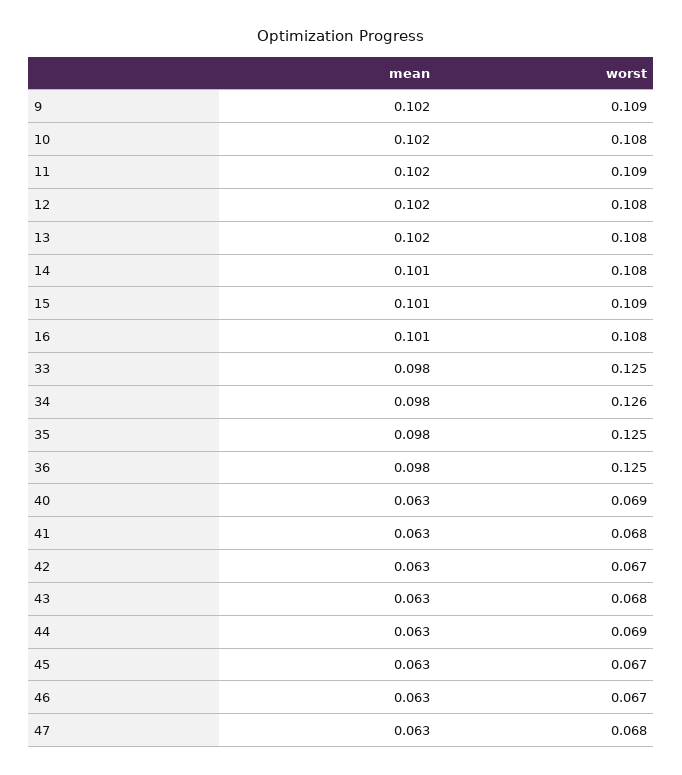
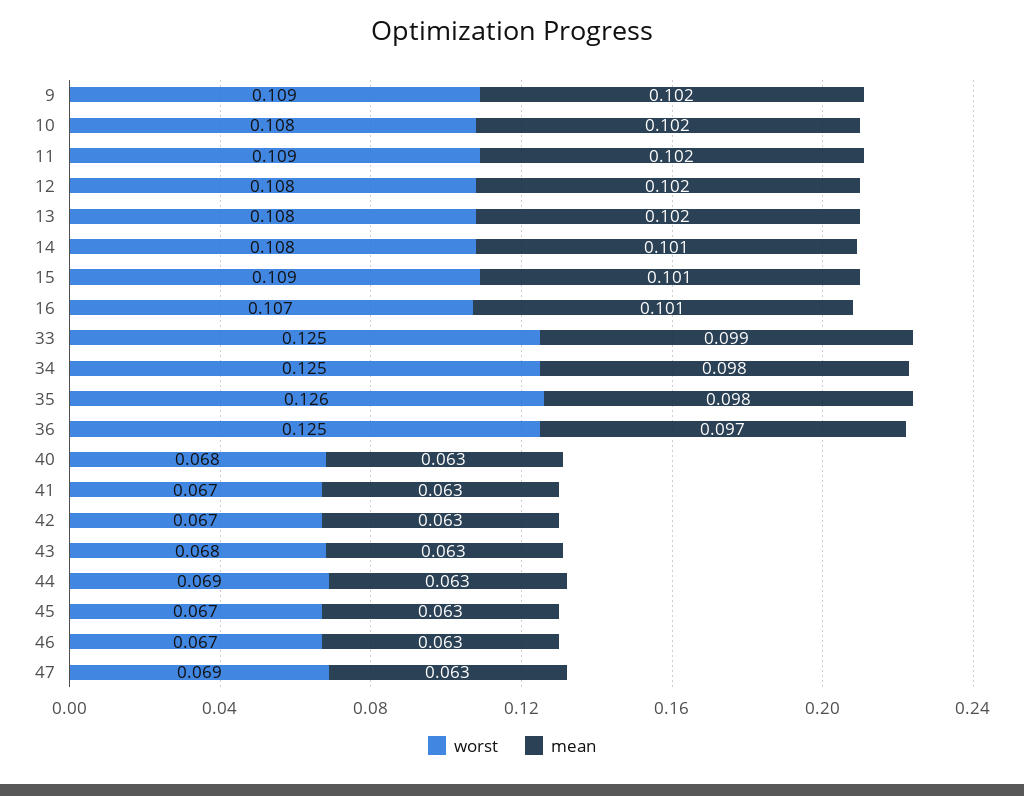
  {
    "mean": {
      "9": 0.102,
      "10": 0.102,
      "11": 0.102,
      "12": 0.102,
      "13": 0.102,
      "14": 0.101,
      "15": 0.101,
      "16": 0.101,
-     "33": 0.098,
+     "33": 0.099,
      "34": 0.098,
      "35": 0.098,
-     "36": 0.098,
+     "36": 0.097,
      "40": 0.063,
      "41": 0.063,
      "42": 0.063,
      "43": 0.063,
      "44": 0.063,
      "45": 0.063,
      "46": 0.063,
      "47": 0.063
    },
    "worst": {
      "9": 0.109,
      "10": 0.108,
      "11": 0.109,
      "12": 0.108,
      "13": 0.108,
      "14": 0.108,
      "15": 0.109,
-     "16": 0.108,
+     "16": 0.107,
      "33": 0.125,
-     "34": 0.126,
+     "34": 0.125,
-     "35": 0.125,
+     "35": 0.126,
      "36": 0.125,
-     "40": 0.069,
+     "40": 0.068,
-     "41": 0.068,
+     "41": 0.067,
      "42": 0.067,
      "43": 0.068,
      "44": 0.069,
      "45": 0.067,
      "46": 0.067,
-     "47": 0.068
+     "47": 0.069
    }
  }

